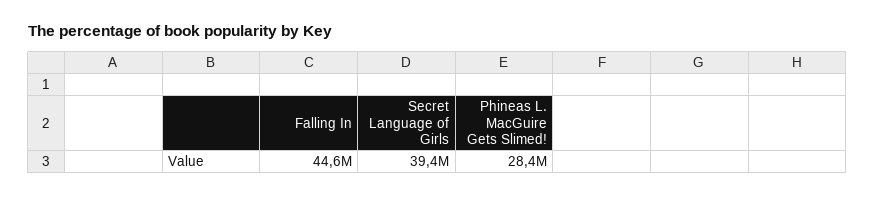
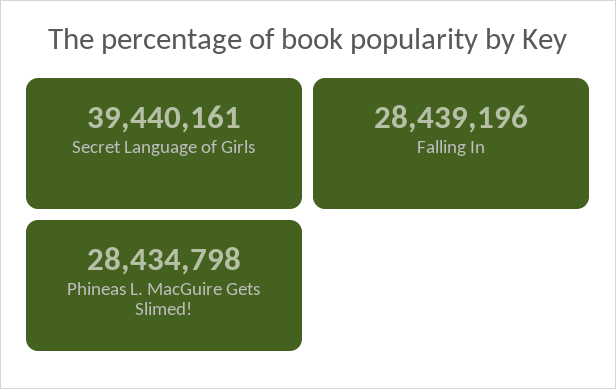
  {
-   "Falling In": 44600000,
+   "Falling In": 28439196,
    "Secret Language of Girls": 39440161,
    "Phineas L. MacGuire Gets Slimed!": 28434798
  }

